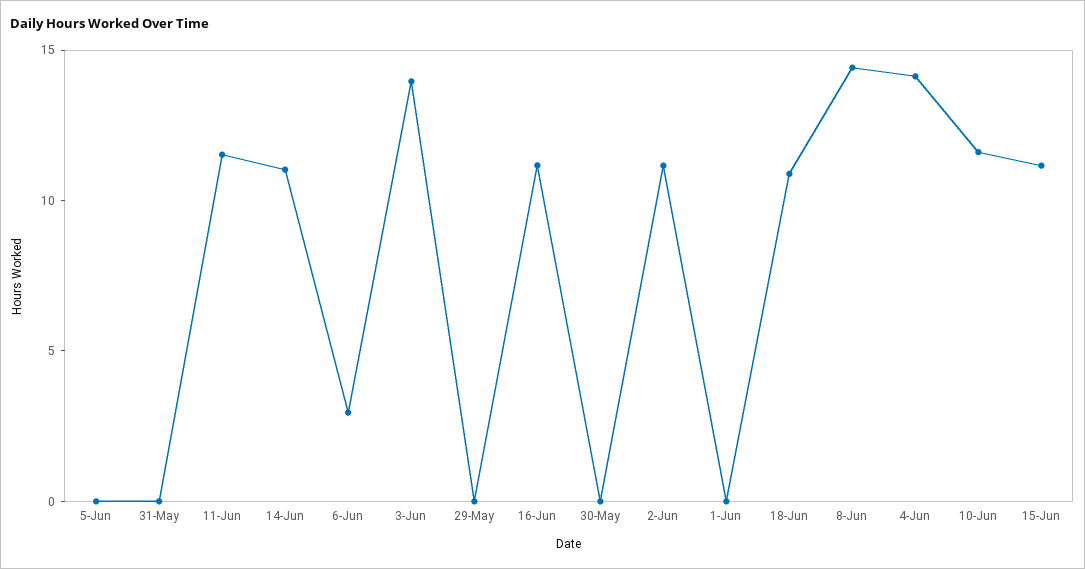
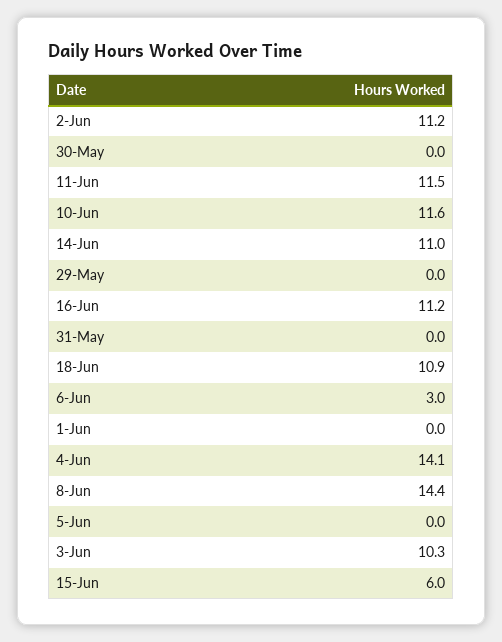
  {
    "5-Jun": 0,
    "31-May": 0,
    "11-Jun": 11.5,
    "14-Jun": 11,
    "6-Jun": 3,
-   "3-Jun": 14,
+   "3-Jun": 10.3,
    "29-May": 0,
    "16-Jun": 11.2,
    "30-May": 0,
    "2-Jun": 11.2,
    "1-Jun": 0,
    "18-Jun": 10.9,
    "8-Jun": 14.4,
    "4-Jun": 14.1,
    "10-Jun": 11.6,
-   "15-Jun": 11
+   "15-Jun": 6
  }

